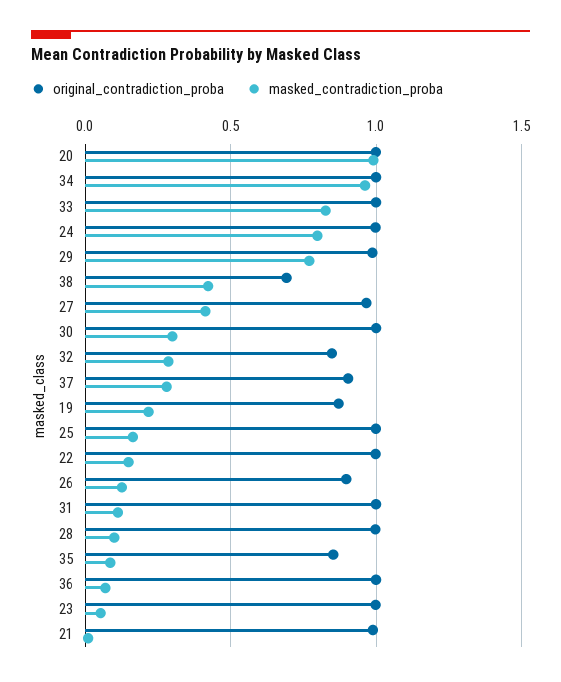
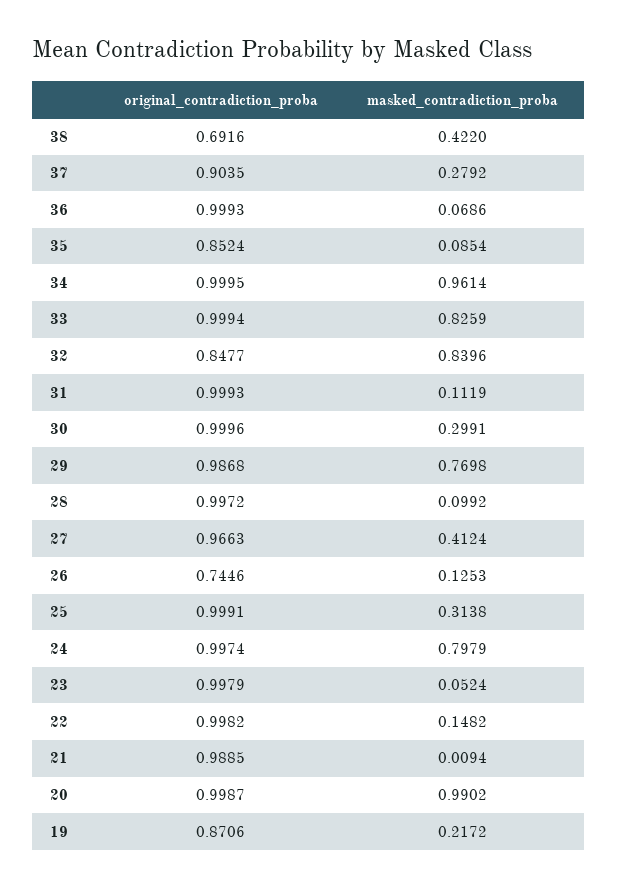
  {
    "original_contradiction_proba": {
      "20": 0.9987,
      "34": 0.9995,
      "33": 0.9994,
      "24": 0.9974,
      "29": 0.9868,
      "38": 0.6916,
      "27": 0.9663,
      "30": 0.9996,
      "32": 0.8477,
      "37": 0.9035,
      "19": 0.8706,
      "25": 0.9991,
      "22": 0.9982,
-     "26": 0.9,
+     "26": 0.7446,
      "31": 0.9993,
      "28": 0.9972,
      "35": 0.8524,
      "36": 0.9993,
      "23": 0.9979,
      "21": 0.9885
    },
    "masked_contradiction_proba": {
      "20": 0.9902,
      "34": 0.9614,
      "33": 0.8259,
      "24": 0.7979,
      "29": 0.7698,
      "38": 0.422,
      "27": 0.4124,
      "30": 0.2991,
-     "32": 0.3,
+     "32": 0.8396,
      "37": 0.2792,
      "19": 0.2172,
-     "25": 0.15,
+     "25": 0.3138,
      "22": 0.1482,
      "26": 0.1253,
      "31": 0.1119,
      "28": 0.0992,
      "35": 0.0854,
      "36": 0.0686,
      "23": 0.0524,
      "21": 0.0094
    }
  }

